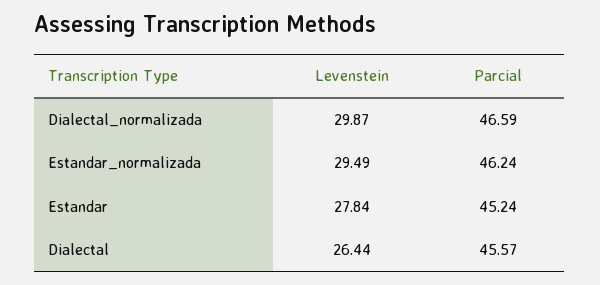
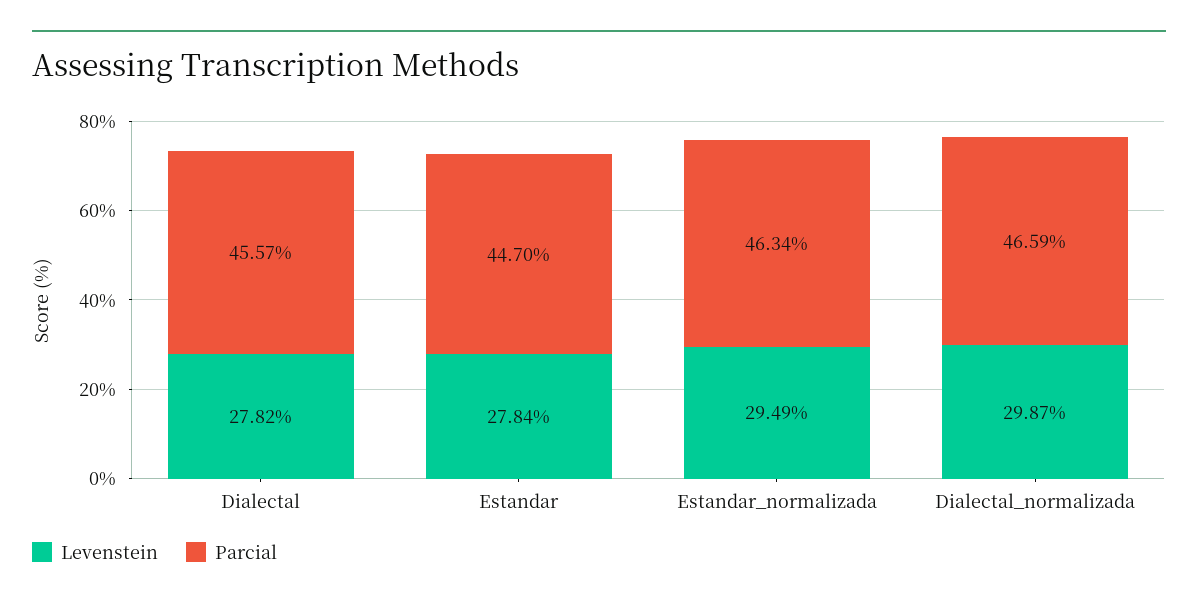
  {
    "Levenstein": {
      "Dialectal_normalizada": 29.87,
      "Estandar_normalizada": 29.49,
      "Estandar": 27.84,
-     "Dialectal": 26.44
+     "Dialectal": 27.82
    },
    "Parcial": {
      "Dialectal_normalizada": 46.59,
-     "Estandar_normalizada": 46.24,
+     "Estandar_normalizada": 46.34,
-     "Estandar": 45.24,
+     "Estandar": 44.7,
      "Dialectal": 45.57
    }
  }

